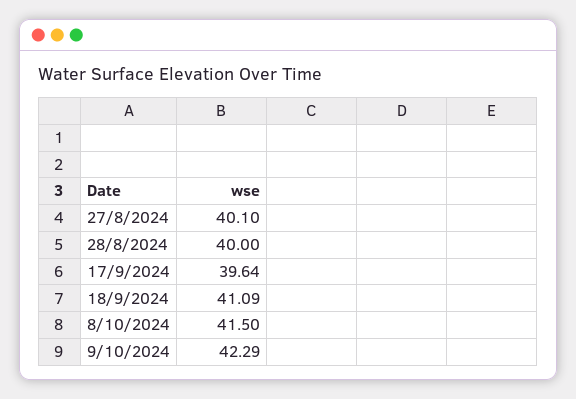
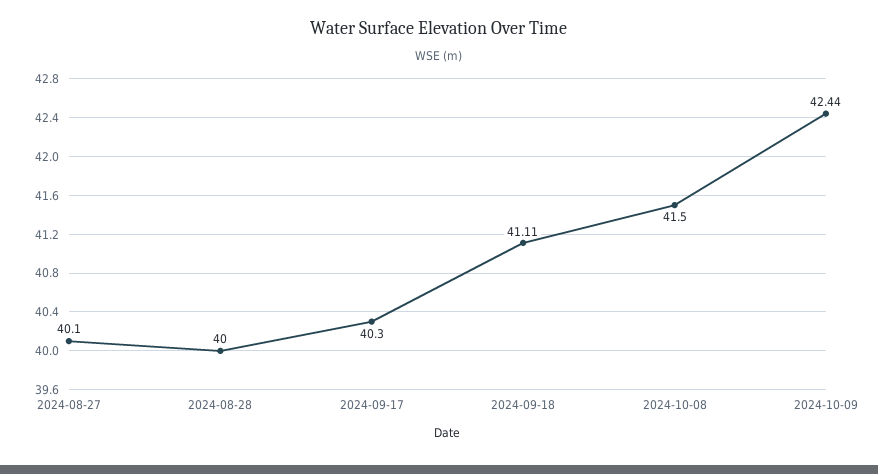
  {
    "27/8/2024": 40.1,
    "28/8/2024": 40,
-   "17/9/2024": 39.64,
+   "17/9/2024": 40.3,
-   "18/9/2024": 41.09,
+   "18/9/2024": 41.11,
    "8/10/2024": 41.5,
-   "9/10/2024": 42.29
+   "9/10/2024": 42.44
  }

